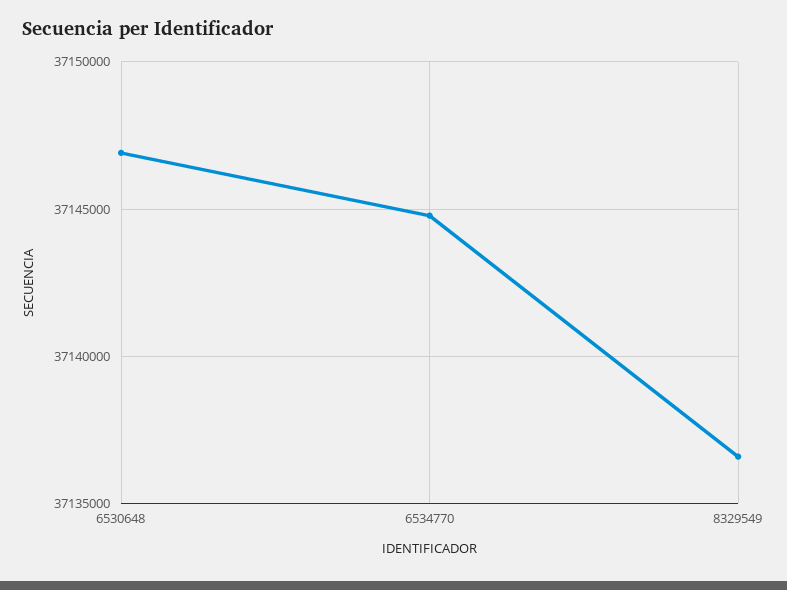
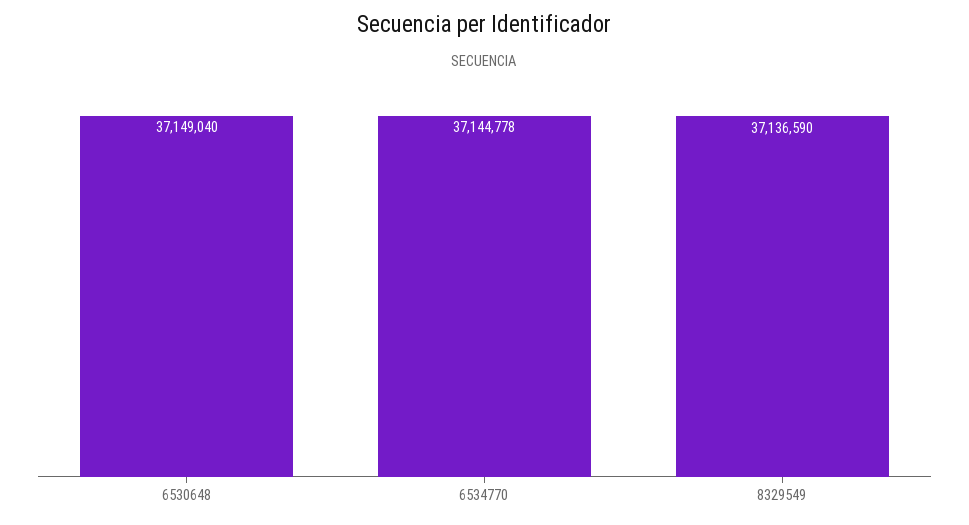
  {
-   "6530648": 37147000,
+   "6530648": 37149040,
    "6534770": 37144778,
    "8329549": 37136590
  }

